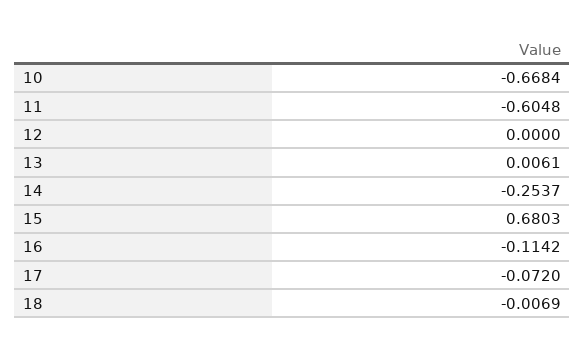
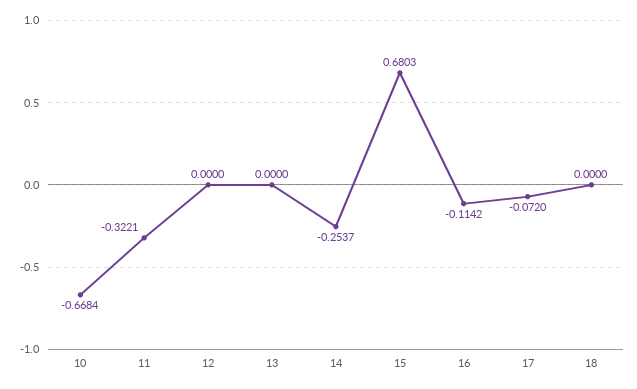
  {
    "10": -0.6684,
-   "11": -0.6048,
+   "11": -0.3221,
    "12": 0,
-   "13": 0.0061,
+   "13": 0,
    "14": -0.2537,
    "15": 0.6803,
    "16": -0.1142,
    "17": -0.072,
-   "18": -0.0069
+   "18": 0
  }

